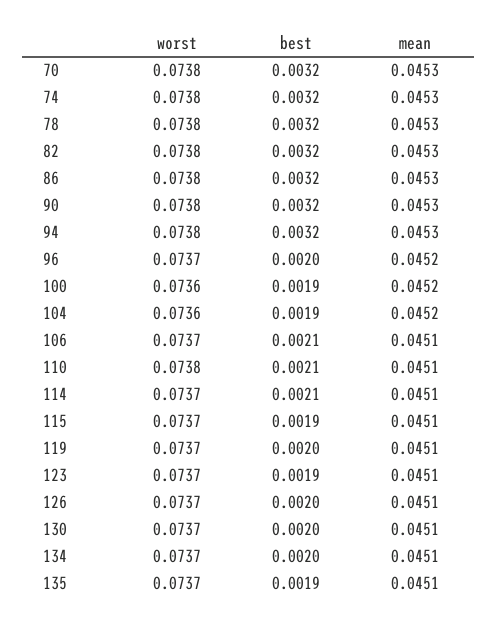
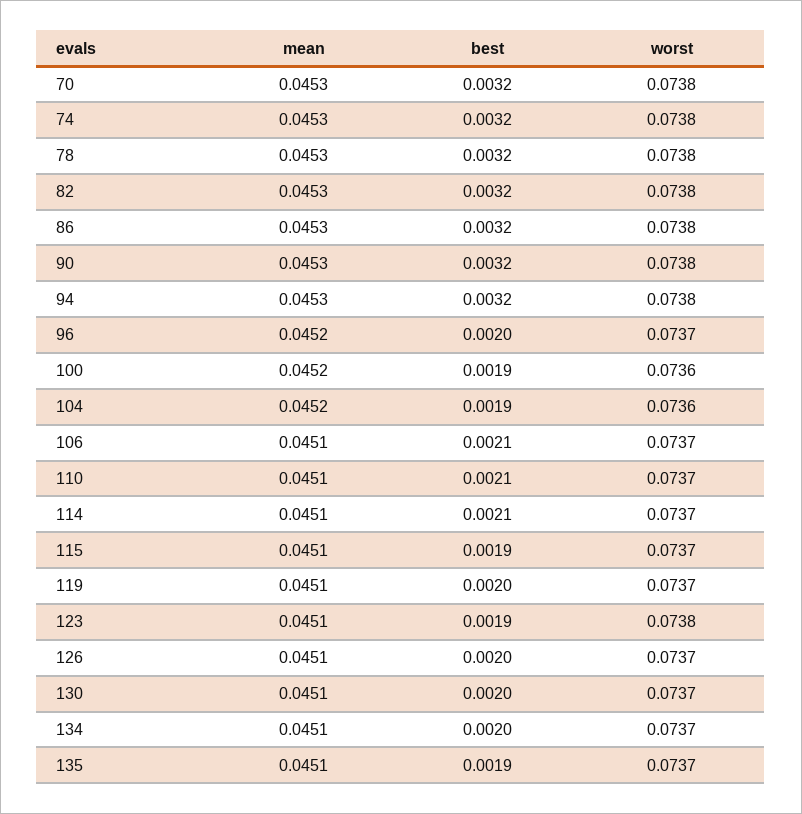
  {
    "worst": {
      "70": 0.0738,
      "74": 0.0738,
      "78": 0.0738,
      "82": 0.0738,
      "86": 0.0738,
      "90": 0.0738,
      "94": 0.0738,
      "96": 0.0737,
      "100": 0.0736,
      "104": 0.0736,
      "106": 0.0737,
-     "110": 0.0738,
+     "110": 0.0737,
      "114": 0.0737,
      "115": 0.0737,
      "119": 0.0737,
-     "123": 0.0737,
+     "123": 0.0738,
      "126": 0.0737,
      "130": 0.0737,
      "134": 0.0737,
      "135": 0.0737
    },
    "best": {
      "70": 0.0032,
      "74": 0.0032,
      "78": 0.0032,
      "82": 0.0032,
      "86": 0.0032,
      "90": 0.0032,
      "94": 0.0032,
      "96": 0.002,
      "100": 0.0019,
      "104": 0.0019,
      "106": 0.0021,
      "110": 0.0021,
      "114": 0.0021,
      "115": 0.0019,
      "119": 0.002,
      "123": 0.0019,
      "126": 0.002,
      "130": 0.002,
      "134": 0.002,
      "135": 0.0019
    },
    "mean": {
      "70": 0.0453,
      "74": 0.0453,
      "78": 0.0453,
      "82": 0.0453,
      "86": 0.0453,
      "90": 0.0453,
      "94": 0.0453,
      "96": 0.0452,
      "100": 0.0452,
      "104": 0.0452,
      "106": 0.0451,
      "110": 0.0451,
      "114": 0.0451,
      "115": 0.0451,
      "119": 0.0451,
      "123": 0.0451,
      "126": 0.0451,
      "130": 0.0451,
      "134": 0.0451,
      "135": 0.0451
    }
  }

